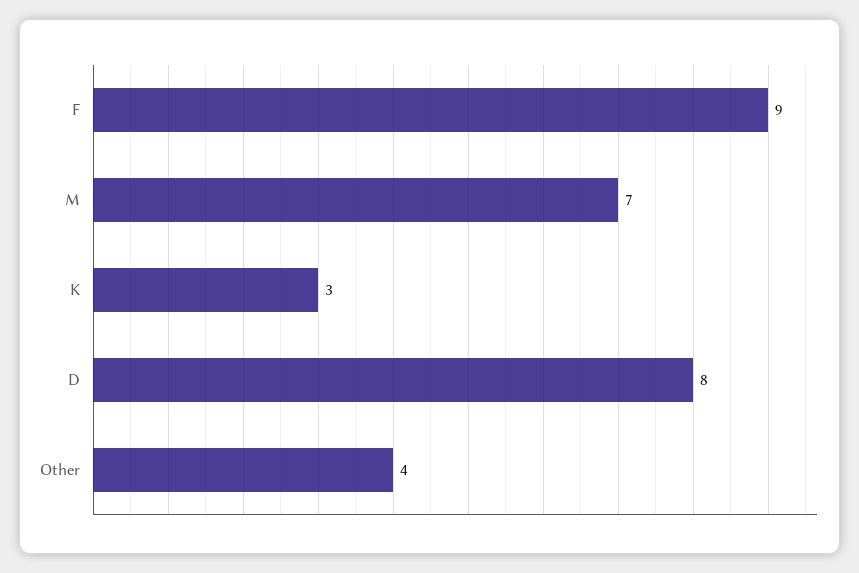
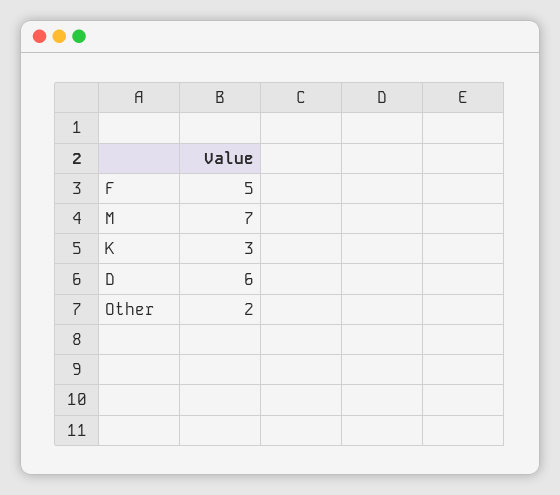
  {
-   "F": 9,
+   "F": 5,
    "M": 7,
    "K": 3,
-   "D": 8,
+   "D": 6,
-   "Other": 4
+   "Other": 2
  }

